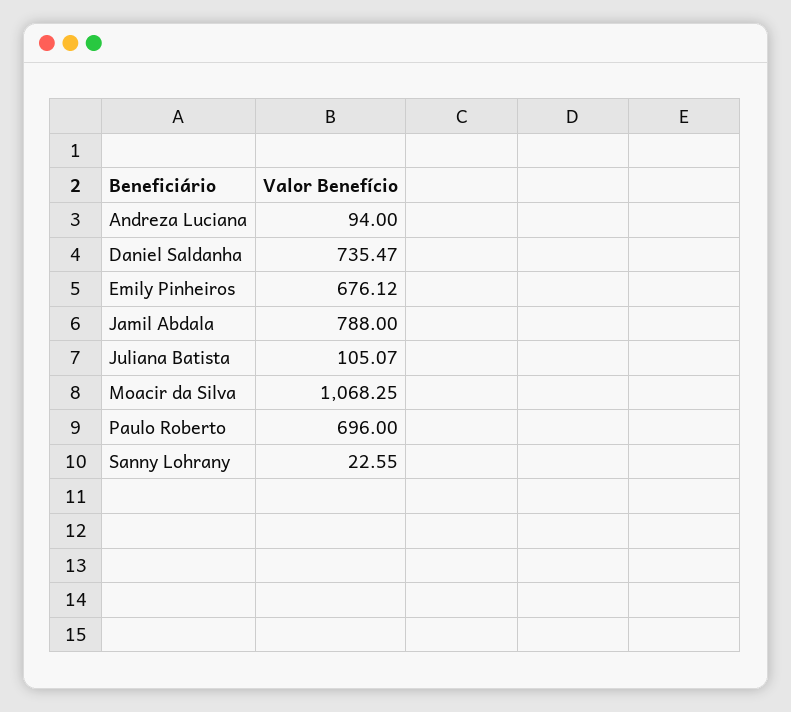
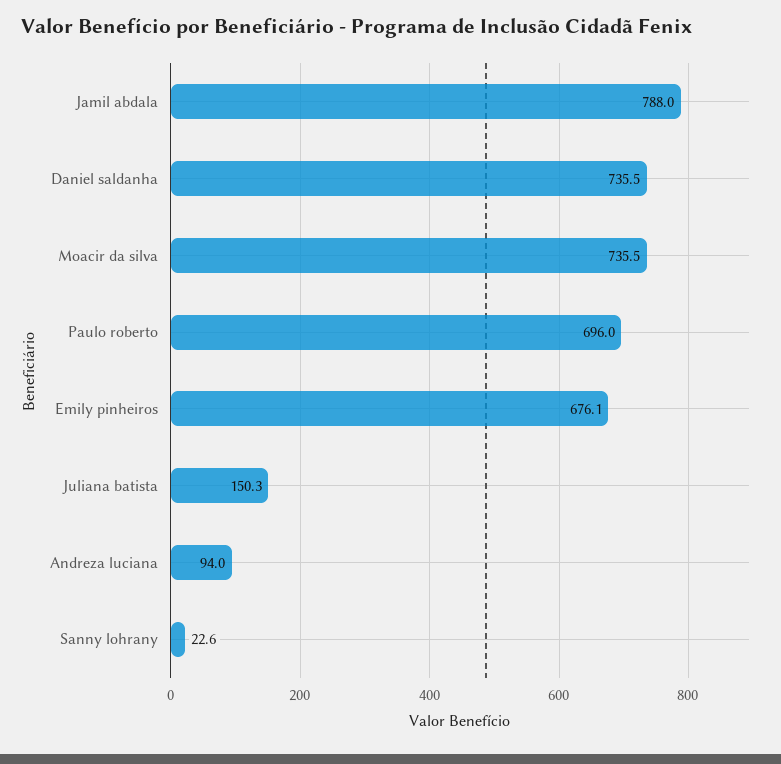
  {
    "Andreza Luciana": 94,
    "Daniel Saldanha": 735.47,
    "Emily Pinheiros": 676.12,
    "Jamil Abdala": 788,
-   "Juliana Batista": 105.07,
+   "Juliana Batista": 150.3,
-   "Moacir da Silva": 1068.25,
+   "Moacir da Silva": 735.5,
    "Paulo Roberto": 696,
    "Sanny Lohrany": 22.55
  }

